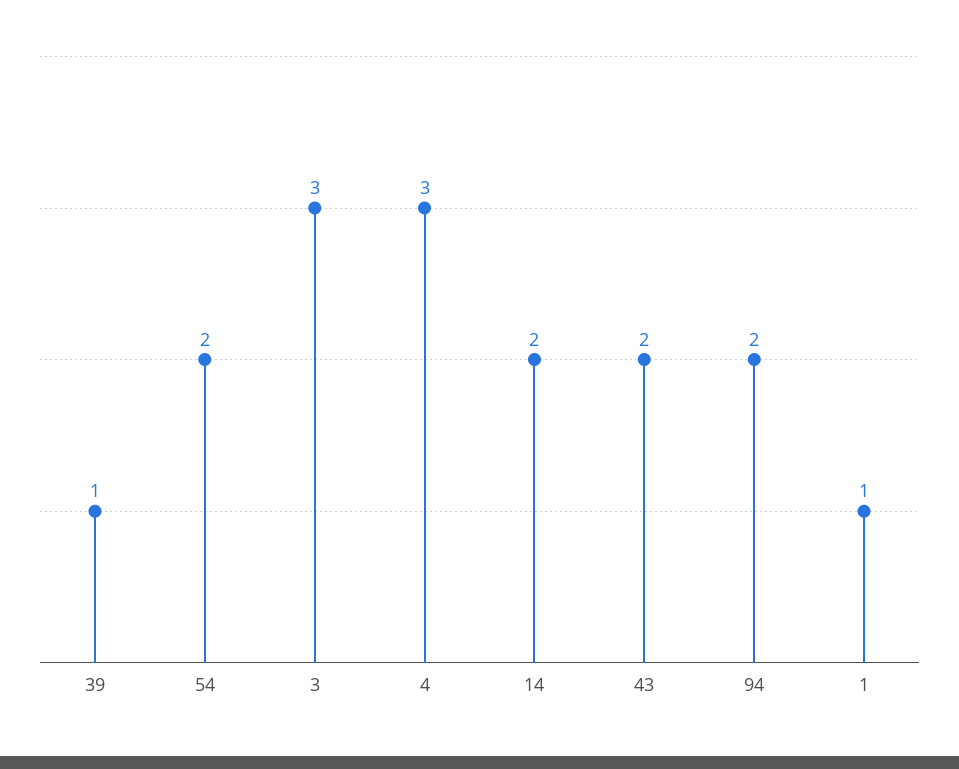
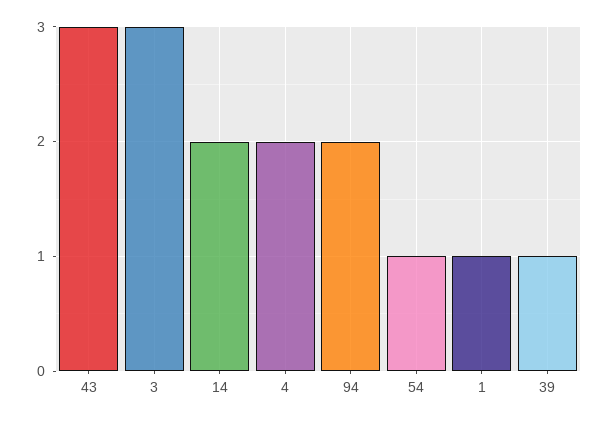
  {
    "39": 1,
-   "54": 2,
+   "54": 1,
    "3": 3,
-   "4": 3,
+   "4": 2,
    "14": 2,
-   "43": 2,
+   "43": 3,
    "94": 2,
    "1": 1
  }

